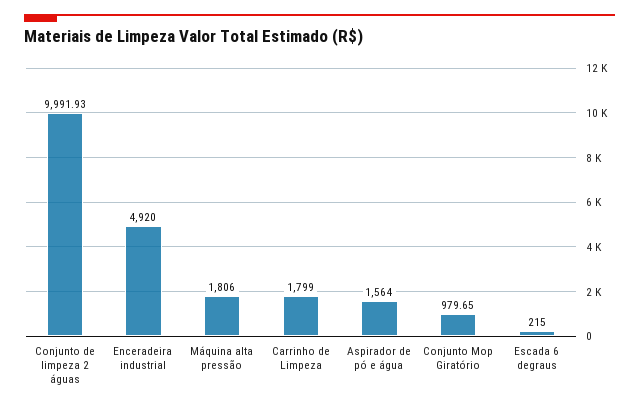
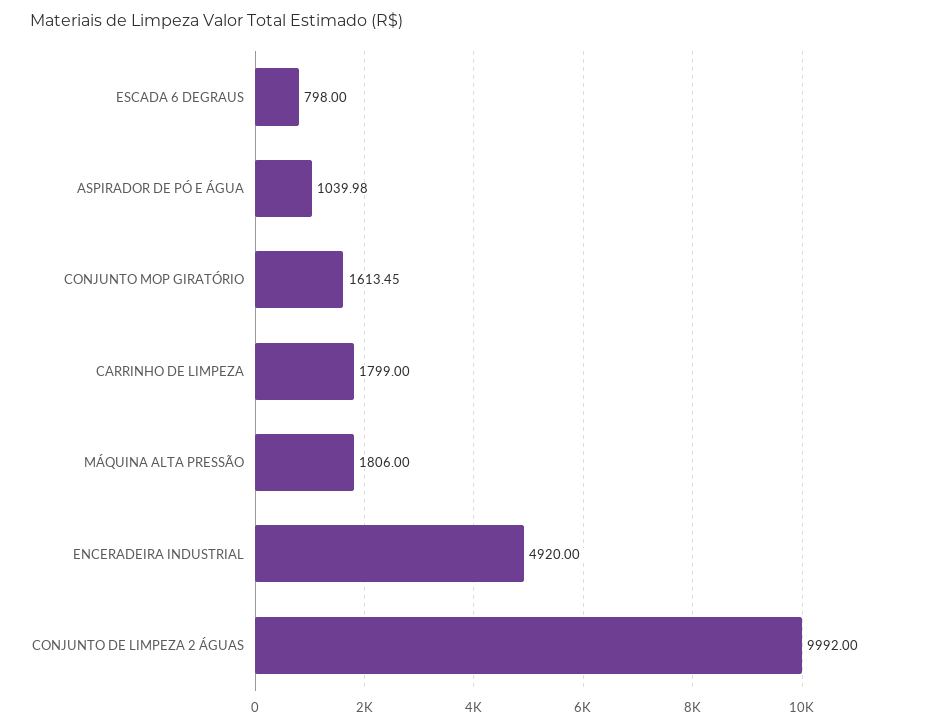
  {
-   "Conjunto de limpeza 2 águas": 9991.93,
+   "Conjunto de limpeza 2 águas": 9992,
    "Enceradeira industrial": 4920,
    "Máquina alta pressão": 1806,
    "Carrinho de Limpeza": 1799,
-   "Aspirador de pó e água": 1564,
+   "Aspirador de pó e água": 1039.98,
-   "Conjunto Mop Giratório": 979.65,
+   "Conjunto Mop Giratório": 1613.45,
-   "Escada 6 degraus": 215
+   "Escada 6 degraus": 798
  }

